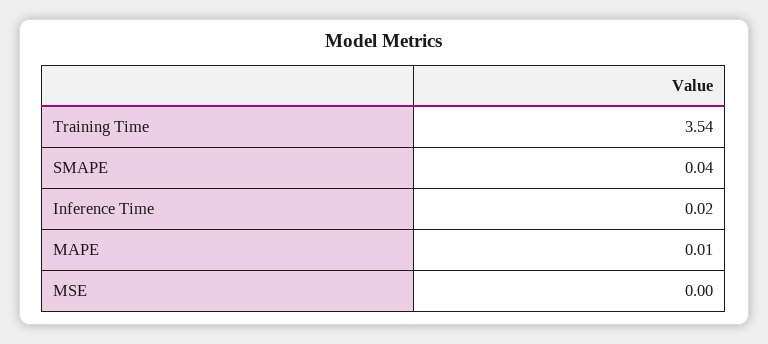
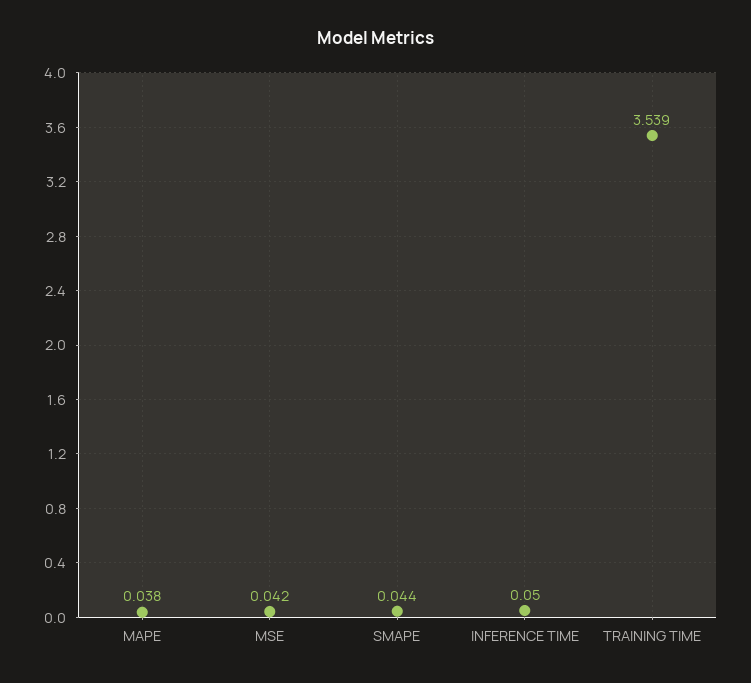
  {
    "Training Time": 3.539,
    "SMAPE": 0.044,
-   "Inference Time": 0.02,
+   "Inference Time": 0.05,
-   "MAPE": 0.01,
+   "MAPE": 0.038,
-   "MSE": 0
+   "MSE": 0.042
  }

